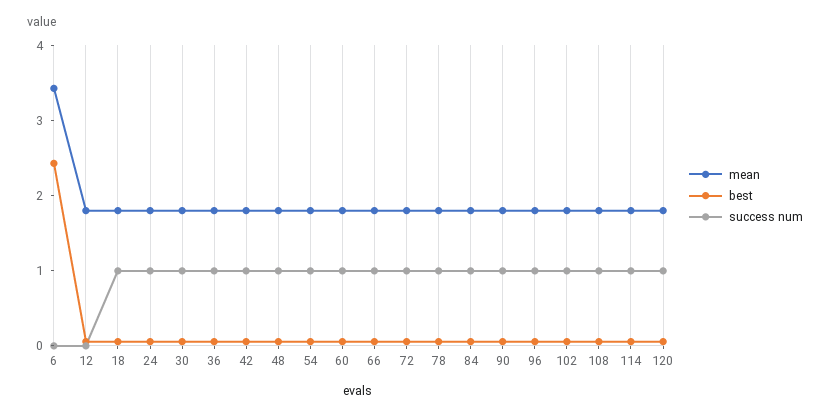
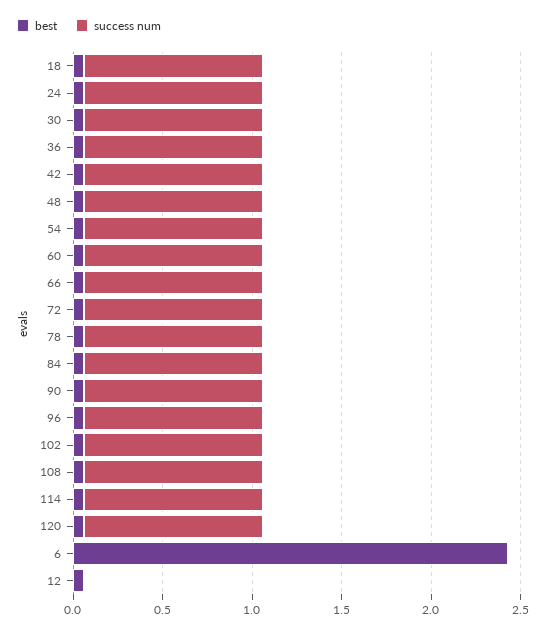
  {
-   "mean": {
-     "6": 3.4,
-     "12": 1.8,
-     "18": 1.8,
-     "24": 1.8,
-     "30": 1.8,
-     "36": 1.8,
-     "42": 1.8,
-     "48": 1.8,
-     "54": 1.8,
-     "60": 1.8,
-     "66": 1.8,
-     "72": 1.8,
-     "78": 1.8,
-     "84": 1.8,
-     "90": 1.8,
-     "96": 1.8,
-     "102": 1.8,
-     "108": 1.8,
-     "114": 1.8,
-     "120": 1.8
-   },
    "best": {
      "6": 2.4,
      "12": 0.1,
      "18": 0.1,
      "24": 0.1,
      "30": 0.1,
      "36": 0.1,
      "42": 0.1,
      "48": 0.1,
      "54": 0.1,
      "60": 0.1,
      "66": 0.1,
      "72": 0.1,
      "78": 0.1,
      "84": 0.1,
      "90": 0.1,
      "96": 0.1,
      "102": 0.1,
      "108": 0.1,
      "114": 0.1,
      "120": 0.1
    },
    "success num": {
      "6": 0,
      "12": 0,
      "18": 1,
      "24": 1,
      "30": 1,
      "36": 1,
      "42": 1,
      "48": 1,
      "54": 1,
      "60": 1,
      "66": 1,
      "72": 1,
      "78": 1,
      "84": 1,
      "90": 1,
      "96": 1,
      "102": 1,
      "108": 1,
      "114": 1,
      "120": 1
    }
  }

